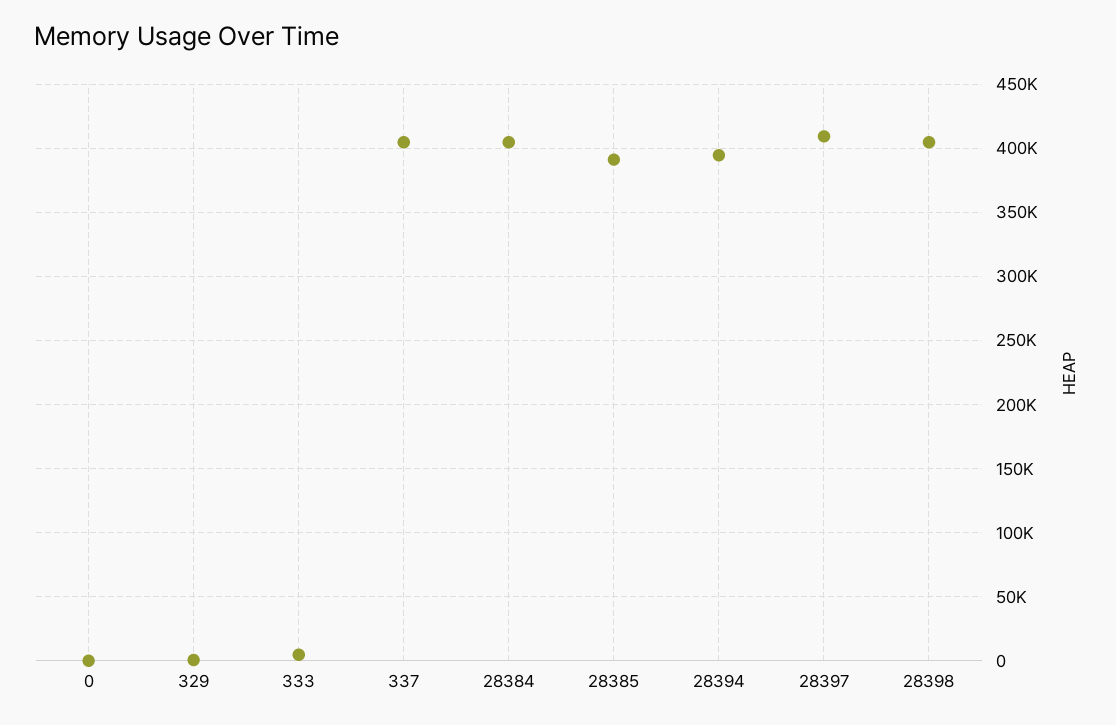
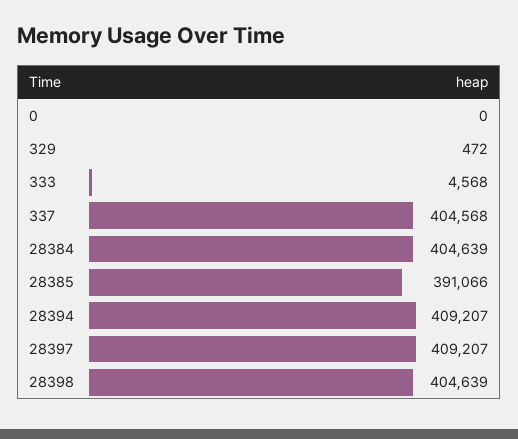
  {
    "0": 0,
    "329": 472,
    "333": 4568,
    "337": 404568,
    "28384": 404639,
    "28385": 391066,
-   "28394": 395000,
+   "28394": 409207,
    "28397": 409207,
    "28398": 404639
  }

